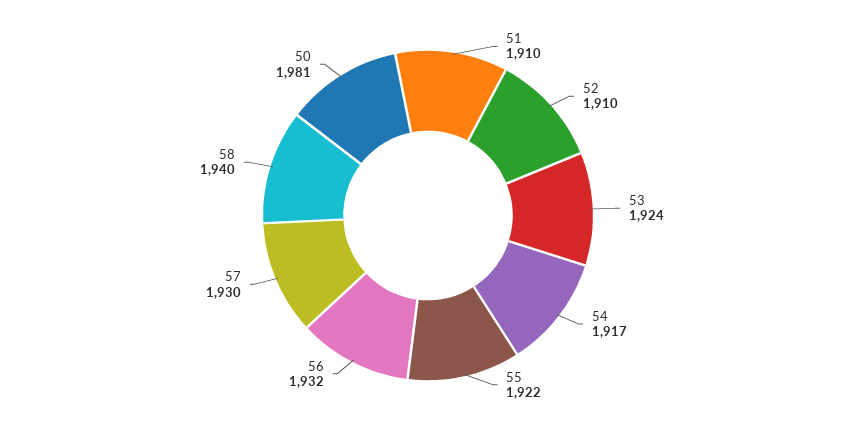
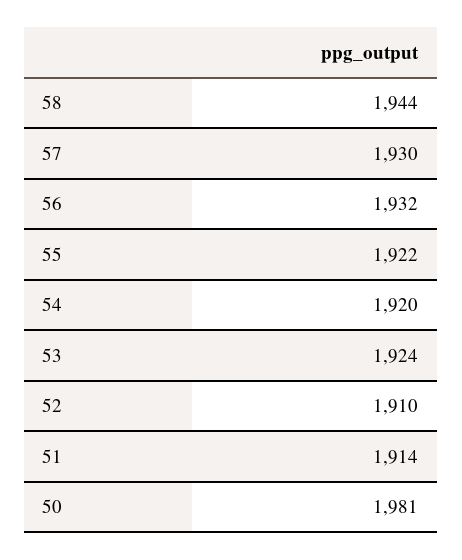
  {
-   "51": 1910,
+   "51": 1914,
    "52": 1910,
    "53": 1924,
-   "54": 1917,
+   "54": 1920,
    "55": 1922,
    "56": 1932,
    "57": 1930,
-   "58": 1940,
+   "58": 1944,
    "50": 1981
  }

